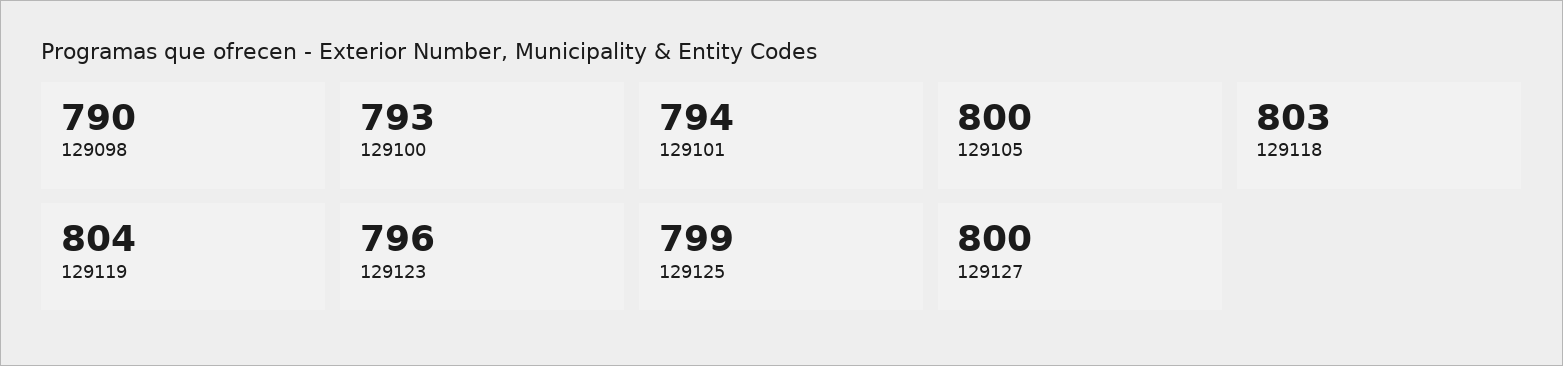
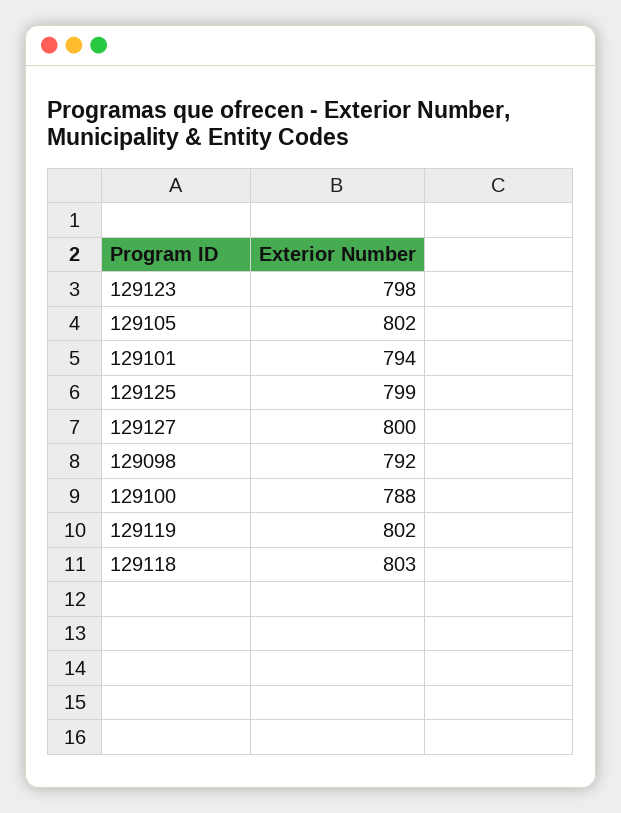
  {
-   "129098": 790,
+   "129098": 792,
-   "129100": 793,
+   "129100": 788,
    "129101": 794,
-   "129105": 800,
+   "129105": 802,
    "129118": 803,
-   "129119": 804,
+   "129119": 802,
-   "129123": 796,
+   "129123": 798,
    "129125": 799,
    "129127": 800
  }

